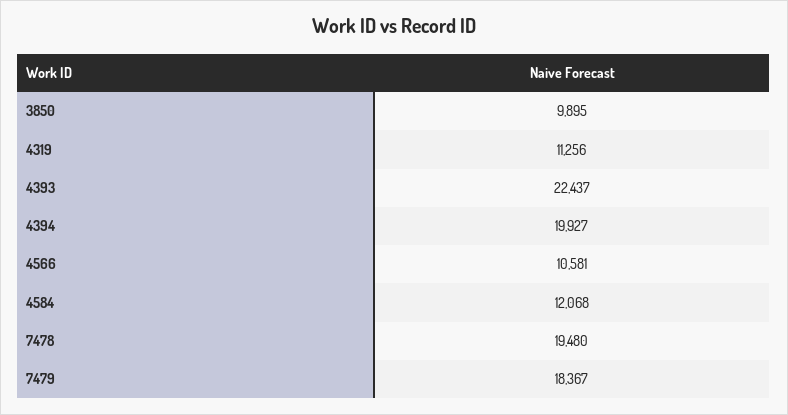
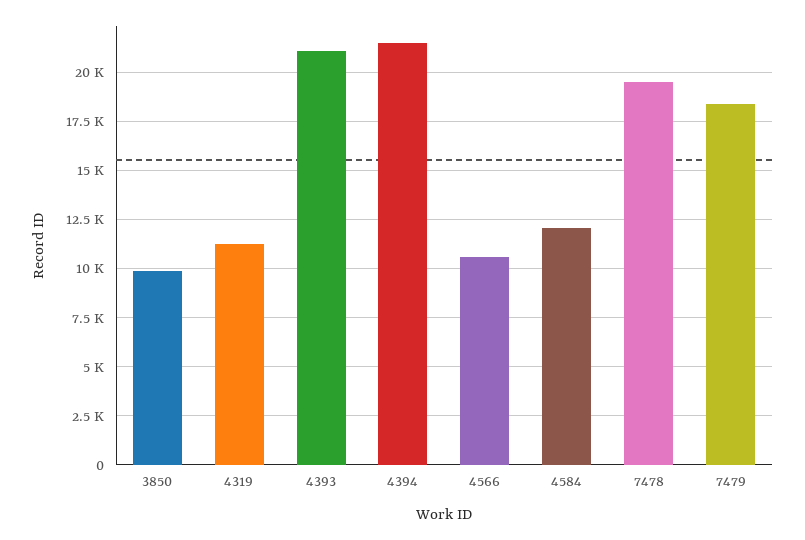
  {
    "3850": 9895,
    "4319": 11256,
-   "4393": 22437,
+   "4393": 21000,
-   "4394": 19927,
+   "4394": 21500,
    "4566": 10581,
    "4584": 12068,
    "7478": 19480,
    "7479": 18367
  }

